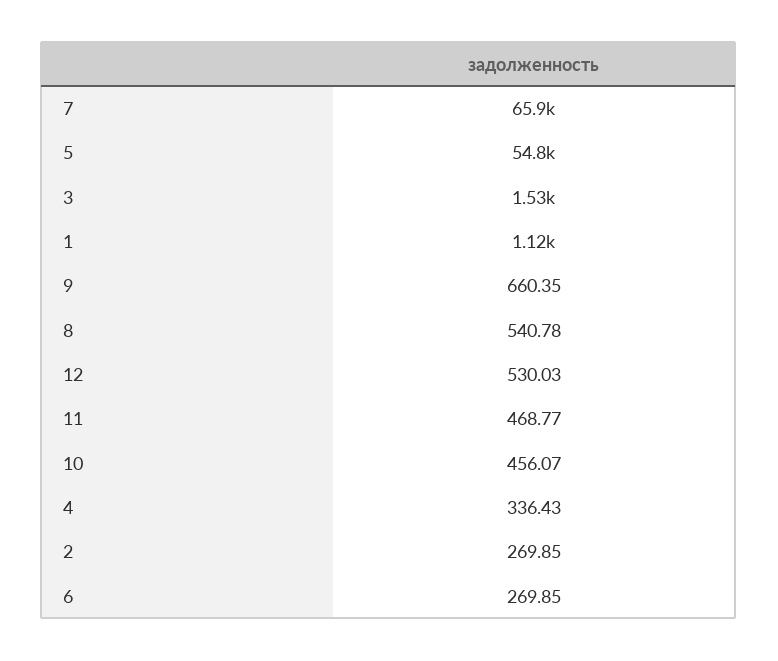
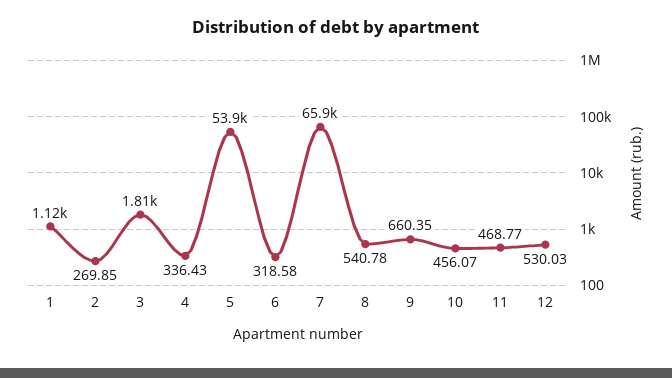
  {
    "7": 65900,
-   "5": 54800,
+   "5": 53900,
-   "3": 1530,
+   "3": 1810,
    "1": 1120,
    "9": 660.35,
    "8": 540.78,
    "12": 530.03,
    "11": 468.77,
    "10": 456.07,
    "4": 336.43,
    "2": 269.85,
-   "6": 269.85
+   "6": 318.58
  }

